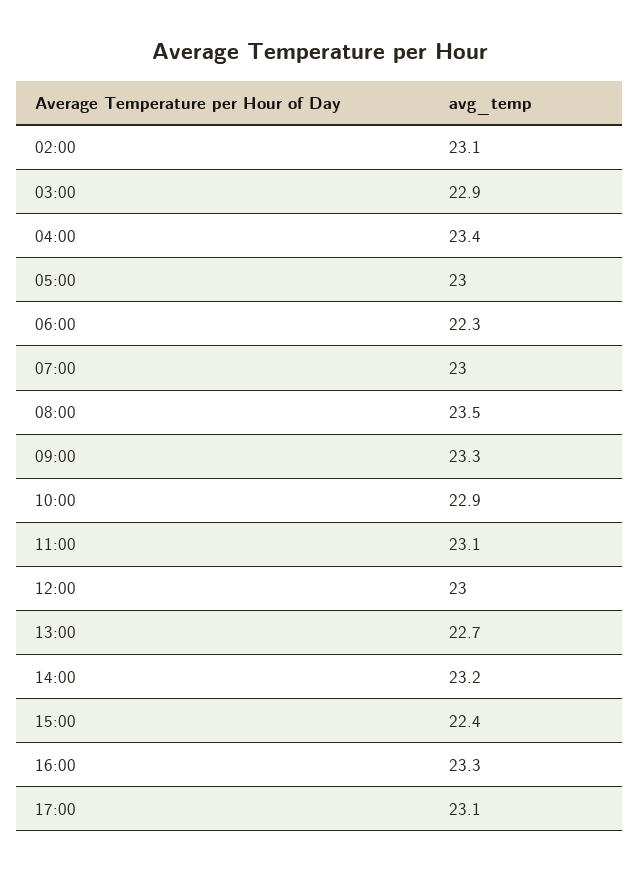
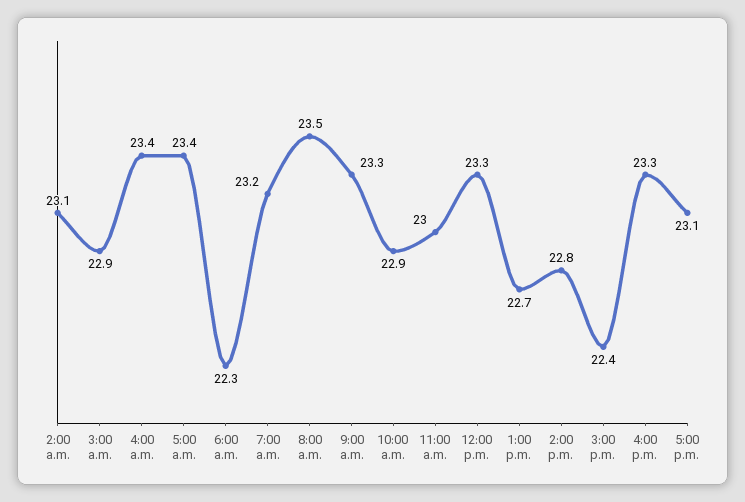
  {
    "02:00": 23.1,
    "03:00": 22.9,
    "04:00": 23.4,
-   "05:00": 23,
+   "05:00": 23.4,
    "06:00": 22.3,
-   "07:00": 23,
+   "07:00": 23.2,
    "08:00": 23.5,
    "09:00": 23.3,
    "10:00": 22.9,
-   "11:00": 23.1,
+   "11:00": 23,
-   "12:00": 23,
+   "12:00": 23.3,
    "13:00": 22.7,
-   "14:00": 23.2,
+   "14:00": 22.8,
    "15:00": 22.4,
    "16:00": 23.3,
    "17:00": 23.1
  }

